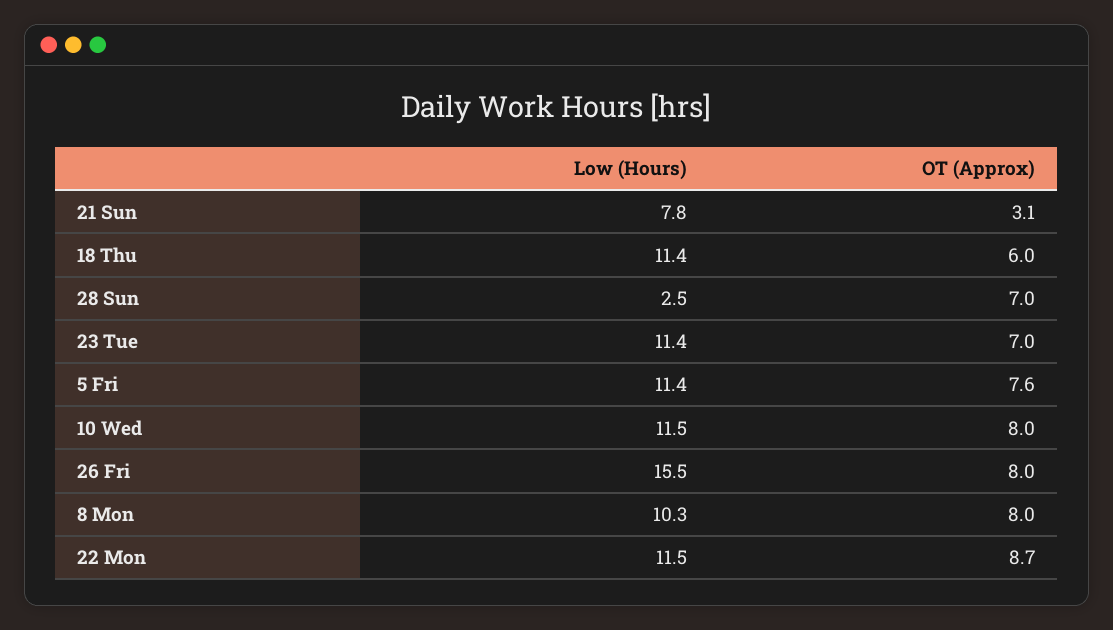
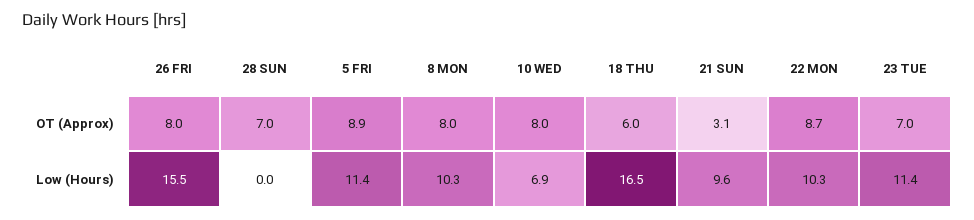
  {
    "Low (Hours)": {
-     "21 Sun": 7.8,
+     "21 Sun": 9.6,
-     "18 Thu": 11.4,
+     "18 Thu": 16.5,
-     "28 Sun": 2.5,
+     "28 Sun": 0,
      "23 Tue": 11.4,
      "5 Fri": 11.4,
-     "10 Wed": 11.5,
+     "10 Wed": 6.9,
      "26 Fri": 15.5,
      "8 Mon": 10.3,
-     "22 Mon": 11.5
+     "22 Mon": 10.3
    },
    "OT (Approx)": {
      "21 Sun": 3.1,
      "18 Thu": 6,
      "28 Sun": 7,
      "23 Tue": 7,
-     "5 Fri": 7.6,
+     "5 Fri": 8.9,
      "10 Wed": 8,
      "26 Fri": 8,
      "8 Mon": 8,
      "22 Mon": 8.7
    }
  }

